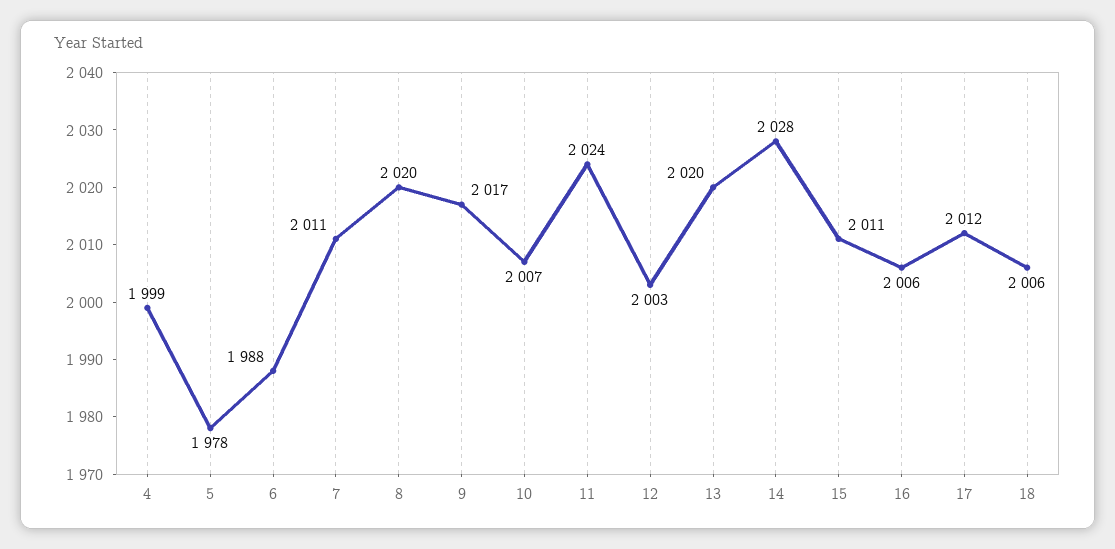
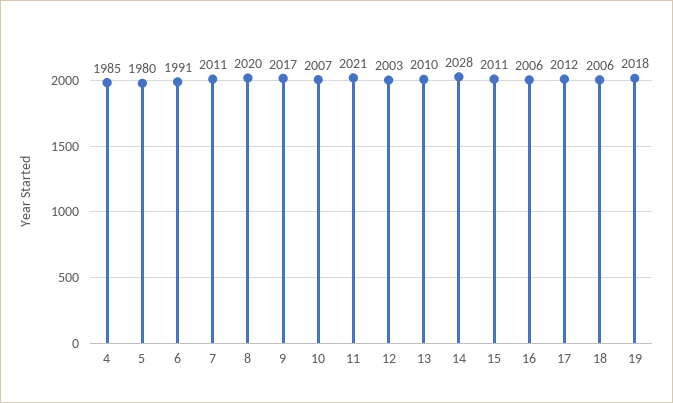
  {
-   "4": 1999,
+   "4": 1985,
-   "5": 1978,
+   "5": 1980,
-   "6": 1988,
+   "6": 1991,
    "7": 2011,
    "8": 2020,
    "9": 2017,
    "10": 2007,
-   "11": 2024,
+   "11": 2021,
    "12": 2003,
-   "13": 2020,
+   "13": 2010,
    "14": 2028,
    "15": 2011,
    "16": 2006,
    "17": 2012,
-   "18": 2006
+   "18": 2006,
+   "19": 2018
  }

